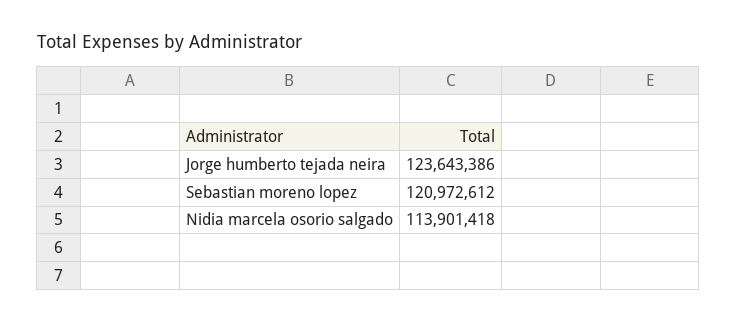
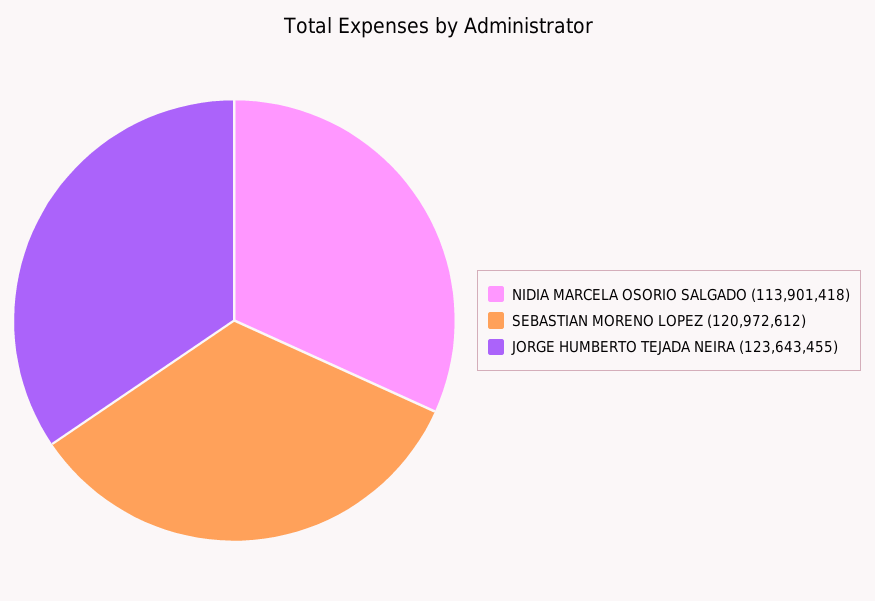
  {
-   "Jorge humberto tejada neira": 123643386,
+   "Jorge humberto tejada neira": 123643455,
    "Sebastian moreno lopez": 120972612,
    "Nidia marcela osorio salgado": 113901418
  }

